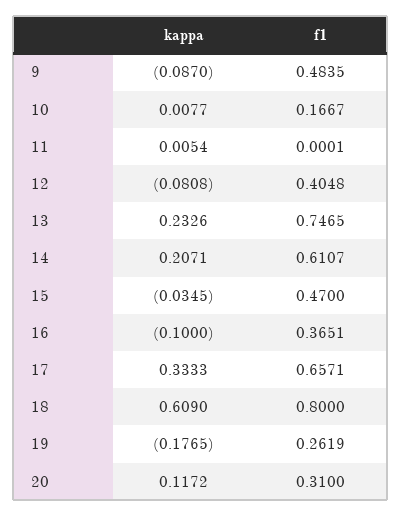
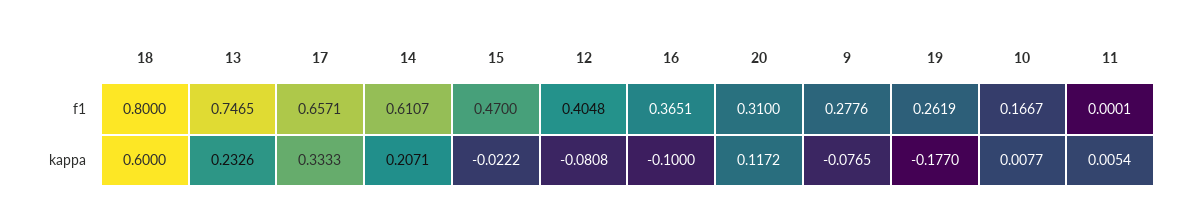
  {
    "kappa": {
-     "9": -0.087,
+     "9": -0.0765,
      "10": 0.0077,
      "11": 0.0054,
      "12": -0.0808,
      "13": 0.2326,
      "14": 0.2071,
-     "15": -0.0345,
+     "15": -0.0222,
      "16": -0.1,
      "17": 0.3333,
-     "18": 0.609,
+     "18": 0.6,
-     "19": -0.1765,
+     "19": -0.177,
      "20": 0.1172
    },
    "f1": {
-     "9": 0.4835,
+     "9": 0.2776,
      "10": 0.1667,
      "11": 0.0001,
      "12": 0.4048,
      "13": 0.7465,
      "14": 0.6107,
      "15": 0.47,
      "16": 0.3651,
      "17": 0.6571,
      "18": 0.8,
      "19": 0.2619,
      "20": 0.31
    }
  }

